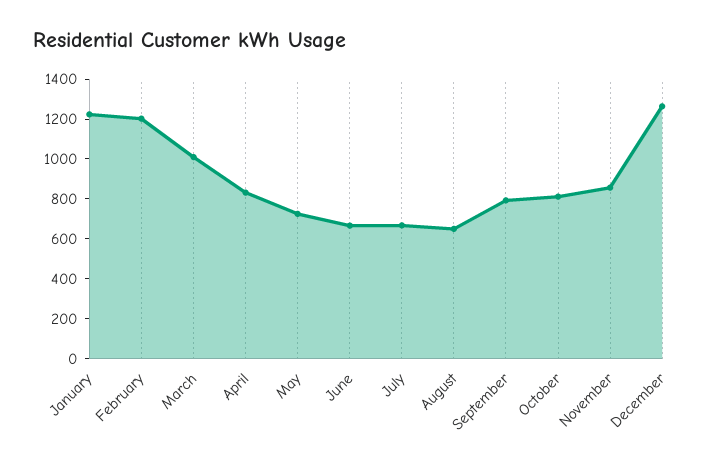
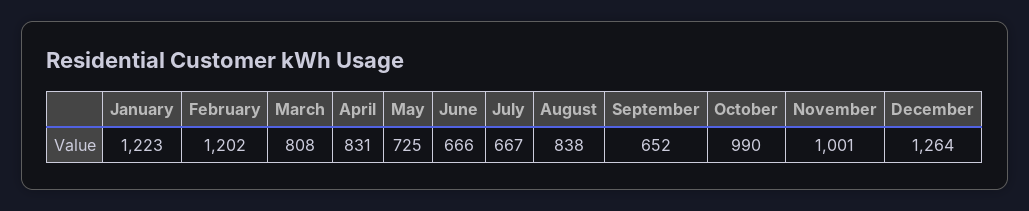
  {
    "January": 1223,
    "February": 1202,
-   "March": 1000,
+   "March": 808,
    "April": 831,
    "May": 725,
    "June": 666,
    "July": 667,
-   "August": 650,
+   "August": 838,
-   "September": 800,
+   "September": 652,
-   "October": 800,
+   "October": 990,
-   "November": 850,
+   "November": 1001,
    "December": 1264
  }

